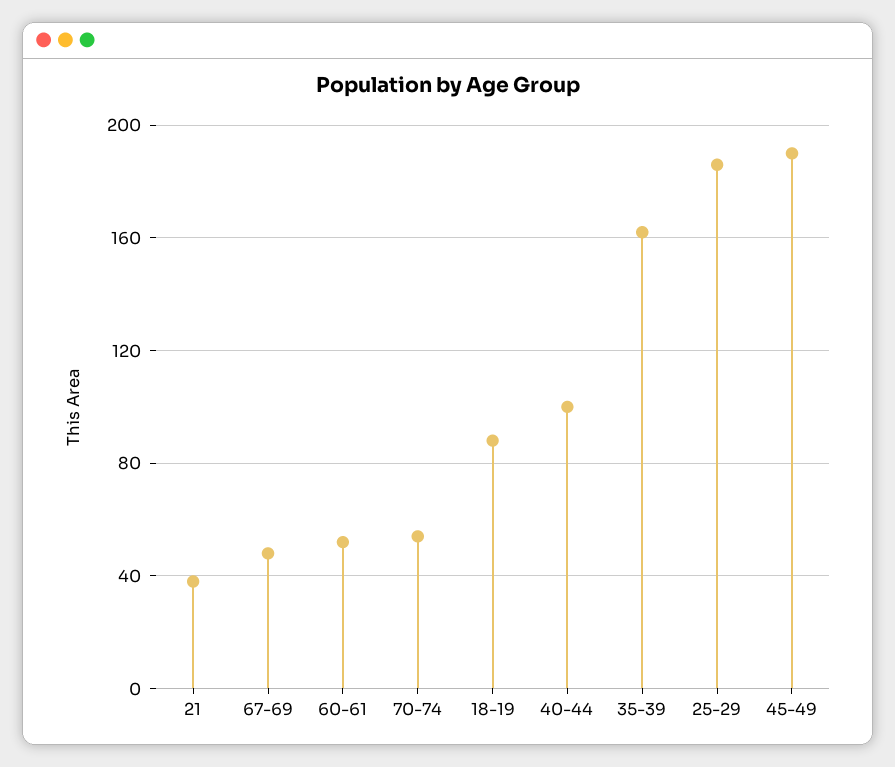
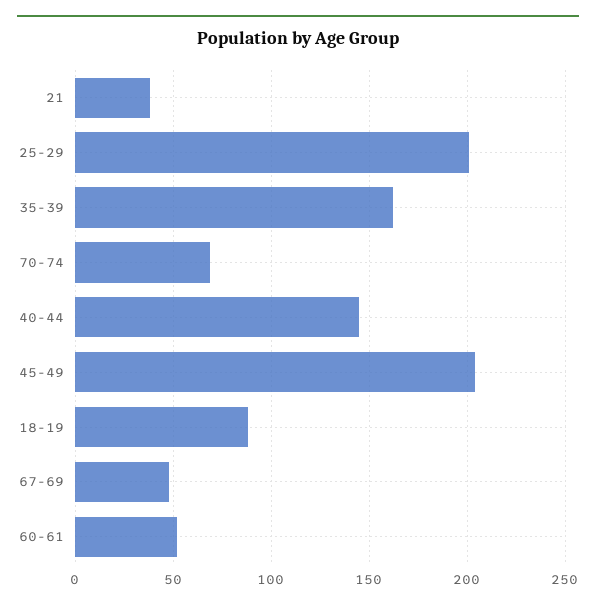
  {
    "21": 40,
    "67-69": 50,
    "60-61": 50,
-   "70-74": 55,
+   "70-74": 70,
    "18-19": 90,
-   "40-44": 100,
+   "40-44": 145,
    "35-39": 160,
-   "25-29": 185,
+   "25-29": 200,
-   "45-49": 190
+   "45-49": 205
  }

